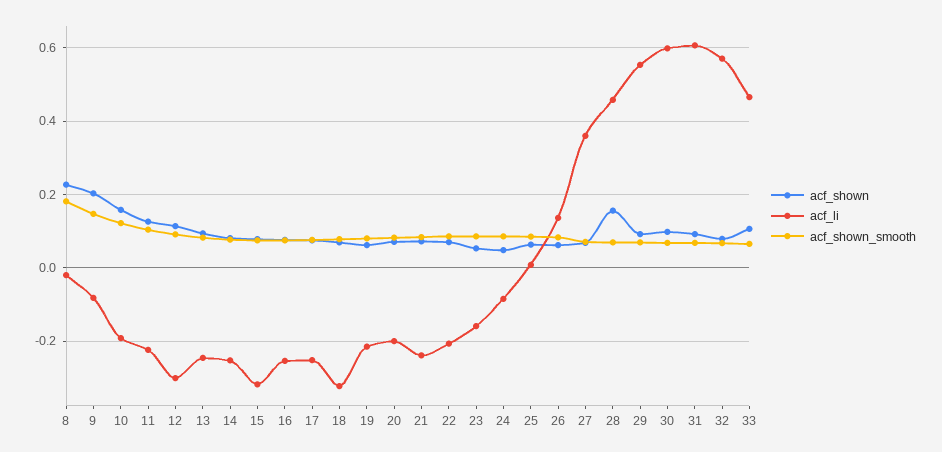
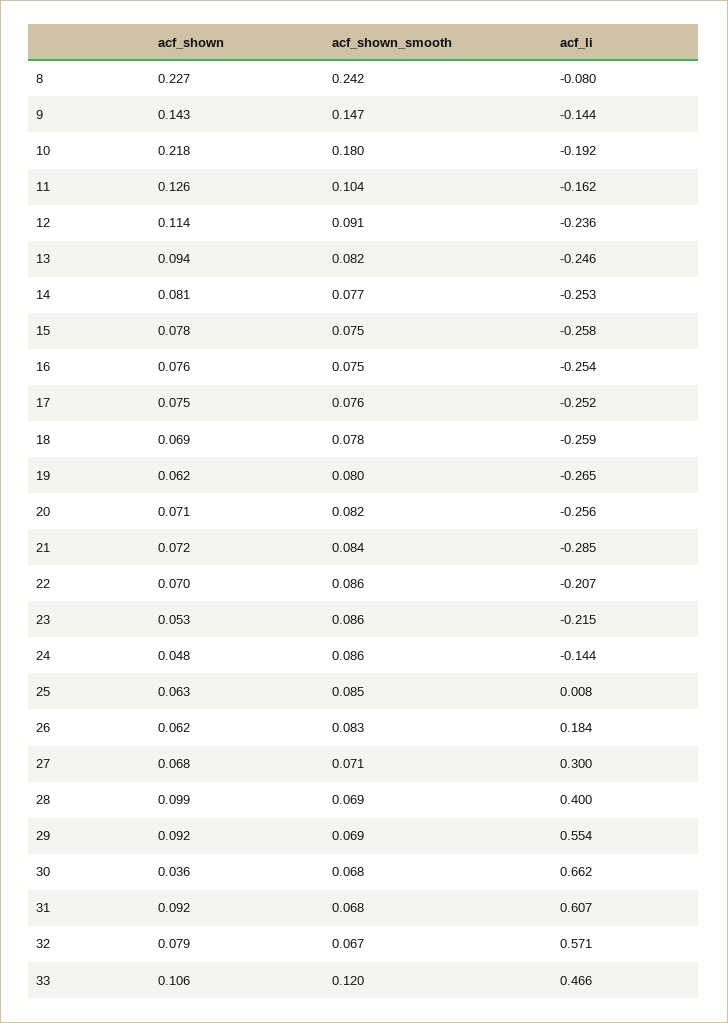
  {
    "acf_shown": {
      "8": 0.227,
-     "9": 0.2,
+     "9": 0.143,
-     "10": 0.16,
+     "10": 0.218,
      "11": 0.126,
      "12": 0.114,
      "13": 0.094,
      "14": 0.081,
      "15": 0.078,
      "16": 0.076,
      "17": 0.075,
      "18": 0.069,
      "19": 0.062,
      "20": 0.071,
      "21": 0.072,
      "22": 0.07,
      "23": 0.053,
      "24": 0.048,
      "25": 0.063,
      "26": 0.062,
      "27": 0.068,
-     "28": 0.16,
+     "28": 0.099,
      "29": 0.092,
-     "30": 0.1,
+     "30": 0.036,
      "31": 0.092,
      "32": 0.079,
      "33": 0.106
    },
    "acf_li": {
-     "8": -0.02,
+     "8": -0.08,
-     "9": -0.08,
+     "9": -0.144,
      "10": -0.192,
-     "11": -0.22,
+     "11": -0.162,
-     "12": -0.3,
+     "12": -0.236,
      "13": -0.246,
      "14": -0.253,
-     "15": -0.32,
+     "15": -0.258,
      "16": -0.254,
      "17": -0.252,
-     "18": -0.32,
+     "18": -0.259,
-     "19": -0.22,
+     "19": -0.265,
-     "20": -0.2,
+     "20": -0.256,
-     "21": -0.24,
+     "21": -0.285,
      "22": -0.207,
-     "23": -0.16,
+     "23": -0.215,
-     "24": -0.08,
+     "24": -0.144,
      "25": 0.008,
-     "26": 0.14,
+     "26": 0.184,
-     "27": 0.36,
+     "27": 0.3,
-     "28": 0.46,
+     "28": 0.4,
      "29": 0.554,
-     "30": 0.6,
+     "30": 0.662,
      "31": 0.607,
      "32": 0.571,
      "33": 0.466
    },
    "acf_shown_smooth": {
-     "8": 0.18,
+     "8": 0.242,
      "9": 0.147,
-     "10": 0.12,
+     "10": 0.18,
      "11": 0.104,
      "12": 0.091,
      "13": 0.082,
      "14": 0.077,
      "15": 0.075,
      "16": 0.075,
      "17": 0.076,
      "18": 0.078,
      "19": 0.08,
      "20": 0.082,
      "21": 0.084,
      "22": 0.086,
      "23": 0.086,
      "24": 0.086,
      "25": 0.085,
      "26": 0.083,
      "27": 0.071,
      "28": 0.069,
      "29": 0.069,
      "30": 0.068,
      "31": 0.068,
      "32": 0.067,
-     "33": 0.06
+     "33": 0.12
    }
  }

